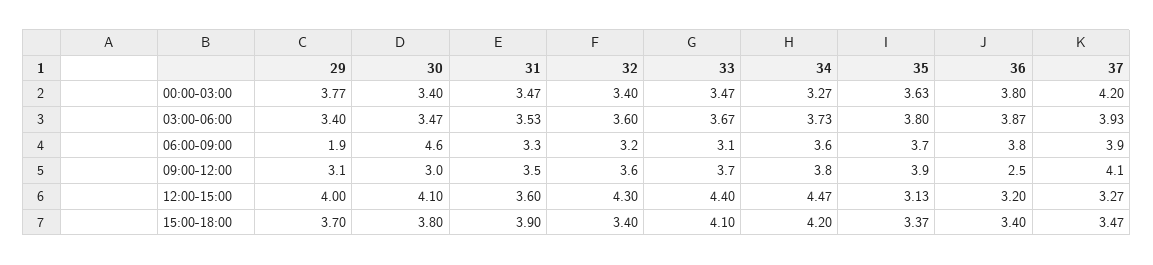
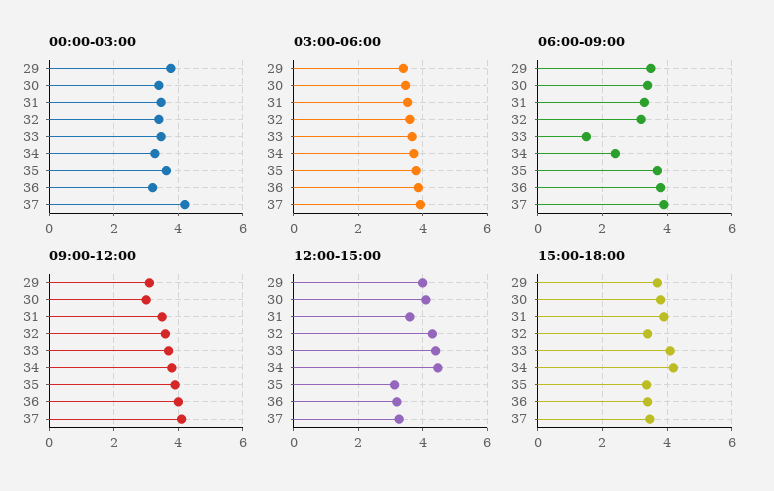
  {
    "00:00-03:00": {
      "29": 3.77,
      "30": 3.4,
      "31": 3.47,
      "32": 3.4,
      "33": 3.47,
      "34": 3.27,
      "35": 3.63,
-     "36": 3.8,
+     "36": 3.2,
      "37": 4.2
    },
    "03:00-06:00": {
      "29": 3.4,
      "30": 3.47,
      "31": 3.53,
      "32": 3.6,
      "33": 3.67,
      "34": 3.73,
      "35": 3.8,
      "36": 3.87,
      "37": 3.93
    },
    "06:00-09:00": {
-     "29": 1.9,
+     "29": 3.5,
-     "30": 4.6,
+     "30": 3.5,
      "31": 3.3,
      "32": 3.2,
-     "33": 3.1,
+     "33": 1.5,
-     "34": 3.6,
+     "34": 2.5,
      "35": 3.7,
      "36": 3.8,
      "37": 3.9
    },
    "09:00-12:00": {
      "29": 3.1,
      "30": 3,
      "31": 3.5,
      "32": 3.6,
      "33": 3.7,
      "34": 3.8,
      "35": 3.9,
-     "36": 2.5,
+     "36": 4,
      "37": 4.1
    },
    "12:00-15:00": {
      "29": 4,
      "30": 4.1,
      "31": 3.6,
      "32": 4.3,
      "33": 4.4,
      "34": 4.47,
      "35": 3.13,
      "36": 3.2,
      "37": 3.27
    },
    "15:00-18:00": {
      "29": 3.7,
      "30": 3.8,
      "31": 3.9,
      "32": 3.4,
      "33": 4.1,
      "34": 4.2,
      "35": 3.37,
      "36": 3.4,
      "37": 3.47
    }
  }

